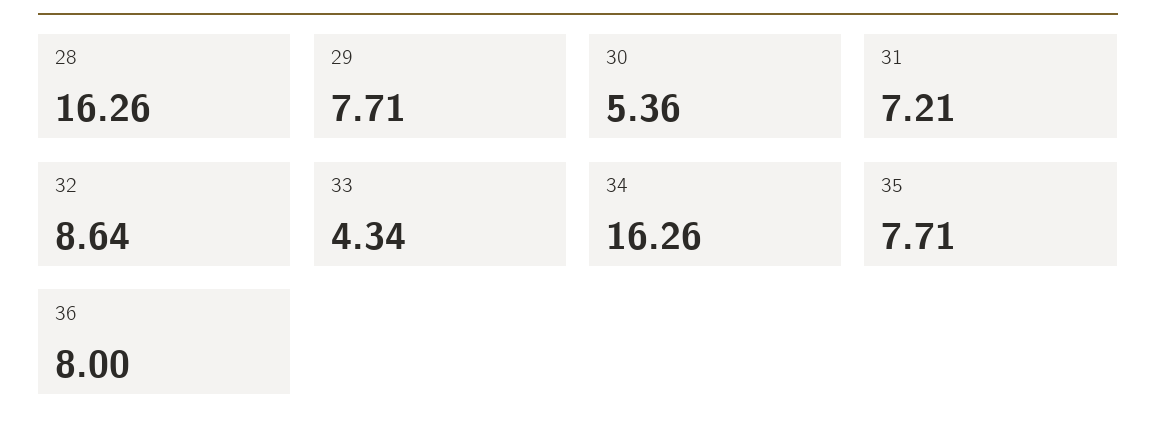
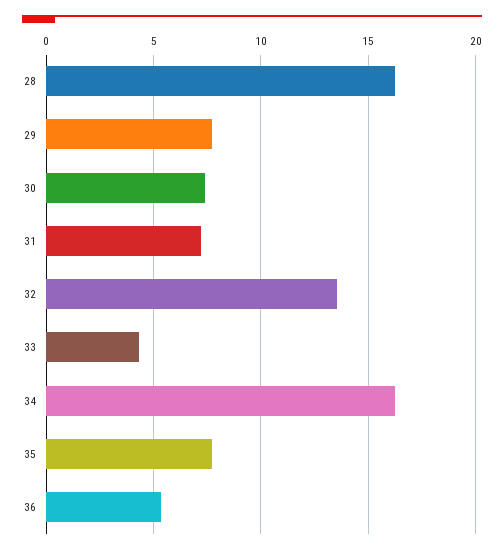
  {
    "28": 16.26,
    "29": 7.71,
-   "30": 5.36,
+   "30": 7.5,
    "31": 7.21,
-   "32": 8.64,
+   "32": 13.5,
    "33": 4.34,
    "34": 16.26,
    "35": 7.71,
-   "36": 8
+   "36": 5.5
  }

